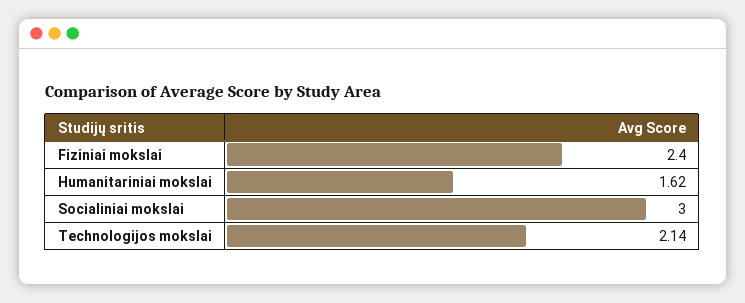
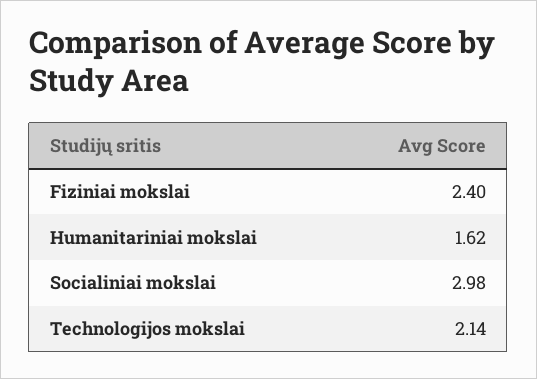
  {
    "Fiziniai mokslai": 2.4,
    "Humanitariniai mokslai": 1.62,
-   "Socialiniai mokslai": 3,
+   "Socialiniai mokslai": 2.98,
    "Technologijos mokslai": 2.14
  }

